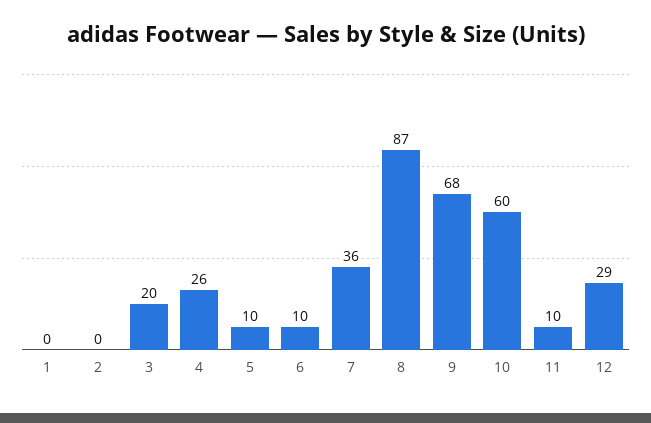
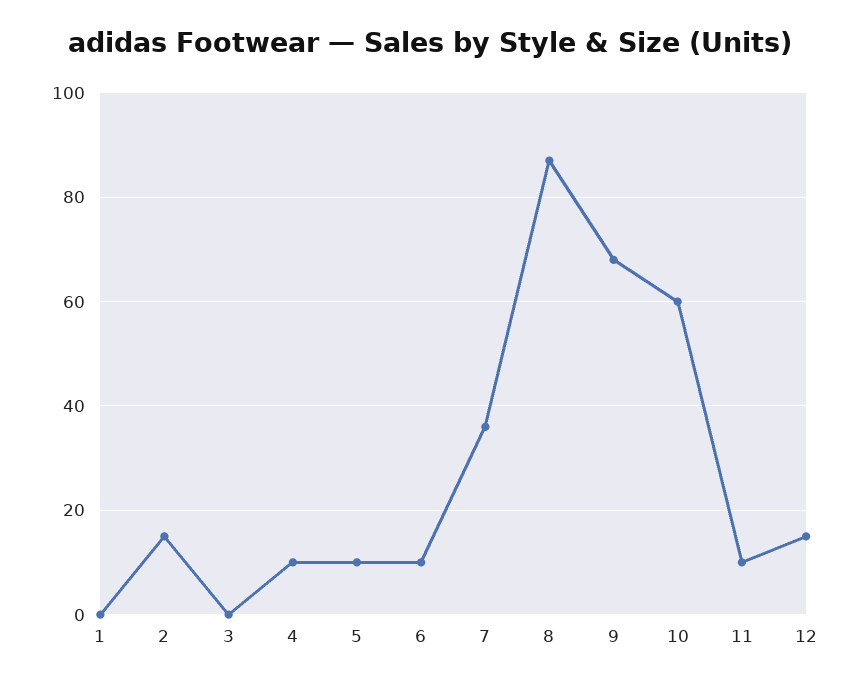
  {
    "1": 0,
-   "2": 0,
+   "2": 15,
-   "3": 20,
+   "3": 0,
-   "4": 26,
+   "4": 10,
    "5": 10,
    "6": 10,
    "7": 36,
    "8": 87,
    "9": 68,
    "10": 60,
    "11": 10,
-   "12": 29
+   "12": 15
  }

